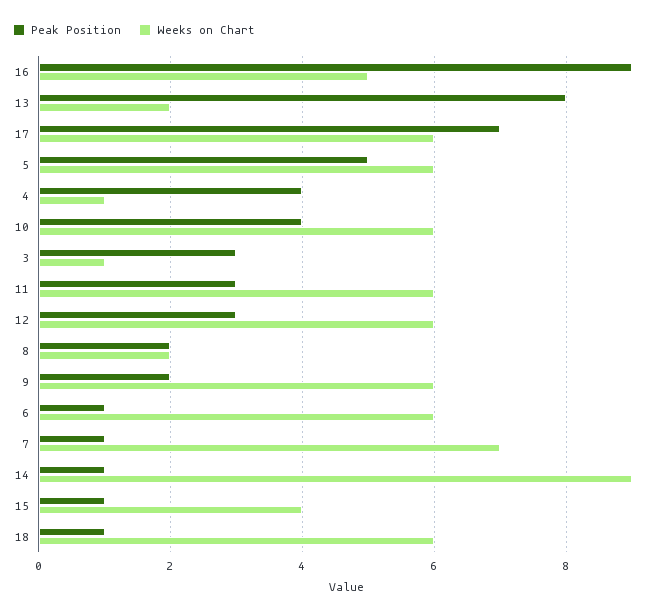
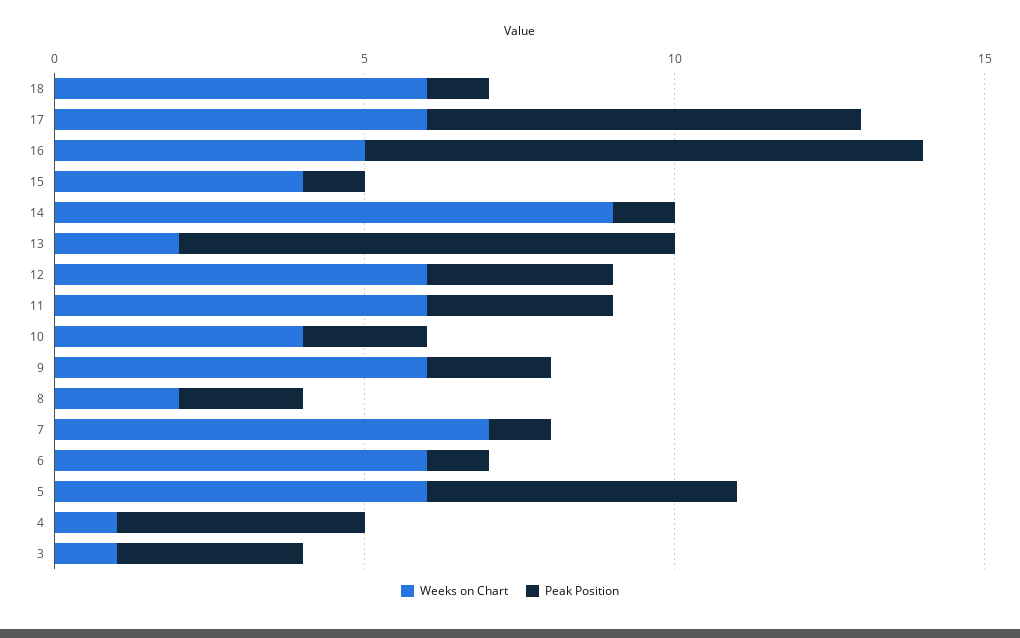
  {
    "Peak Position": {
      "16": 9,
      "13": 8,
      "17": 7,
      "5": 5,
      "4": 4,
-     "10": 4,
+     "10": 2,
      "3": 3,
      "11": 3,
      "12": 3,
      "8": 2,
      "9": 2,
      "6": 1,
      "7": 1,
      "14": 1,
      "15": 1,
      "18": 1
    },
    "Weeks on Chart": {
      "16": 5,
      "13": 2,
      "17": 6,
      "5": 6,
      "4": 1,
-     "10": 6,
+     "10": 4,
      "3": 1,
      "11": 6,
      "12": 6,
      "8": 2,
      "9": 6,
      "6": 6,
      "7": 7,
      "14": 9,
      "15": 4,
      "18": 6
    }
  }

